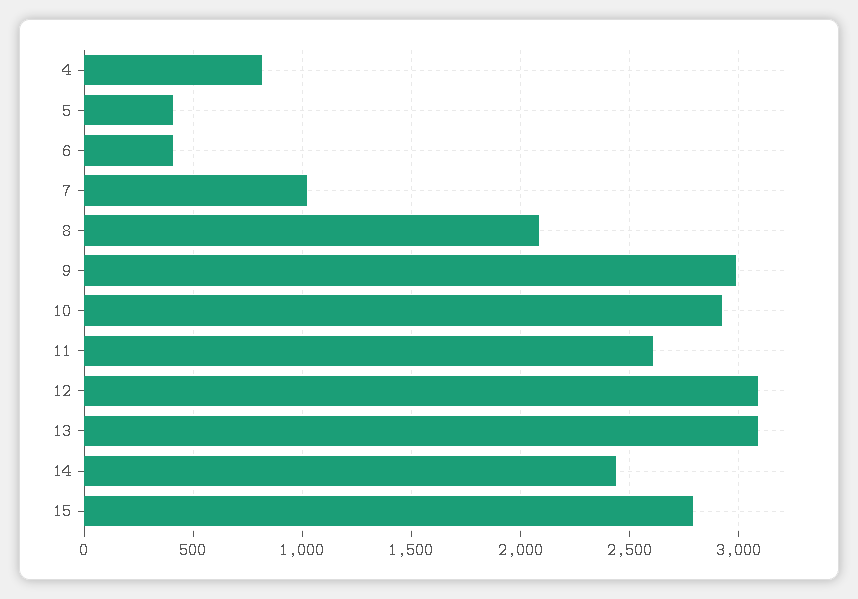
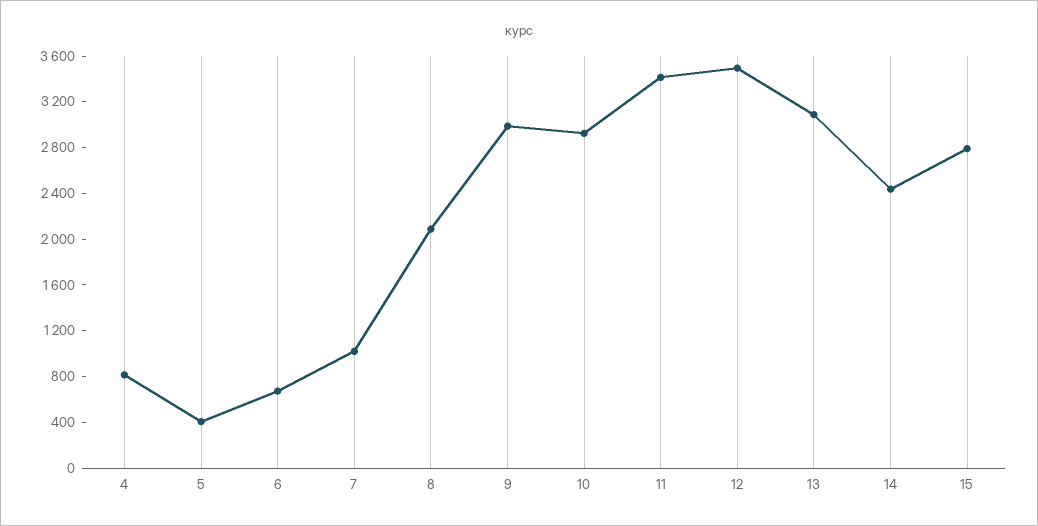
  {
    "4": 800,
    "5": 400,
-   "6": 400,
+   "6": 700,
    "7": 1000,
    "8": 2100,
    "9": 3000,
    "10": 2950,
-   "11": 2600,
+   "11": 3400,
-   "12": 3100,
+   "12": 3500,
    "13": 3100,
    "14": 2450,
    "15": 2800
  }

